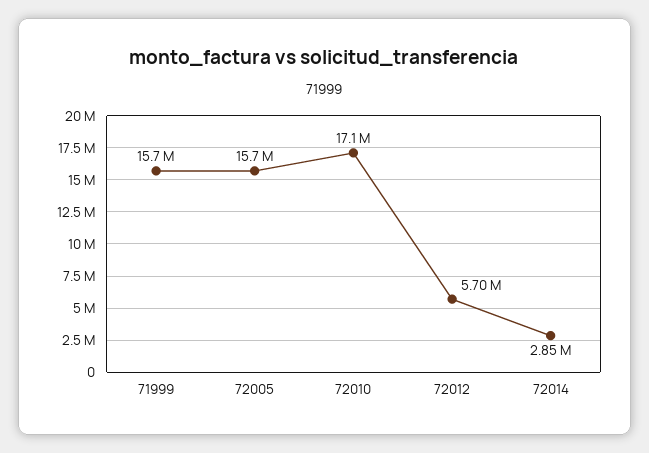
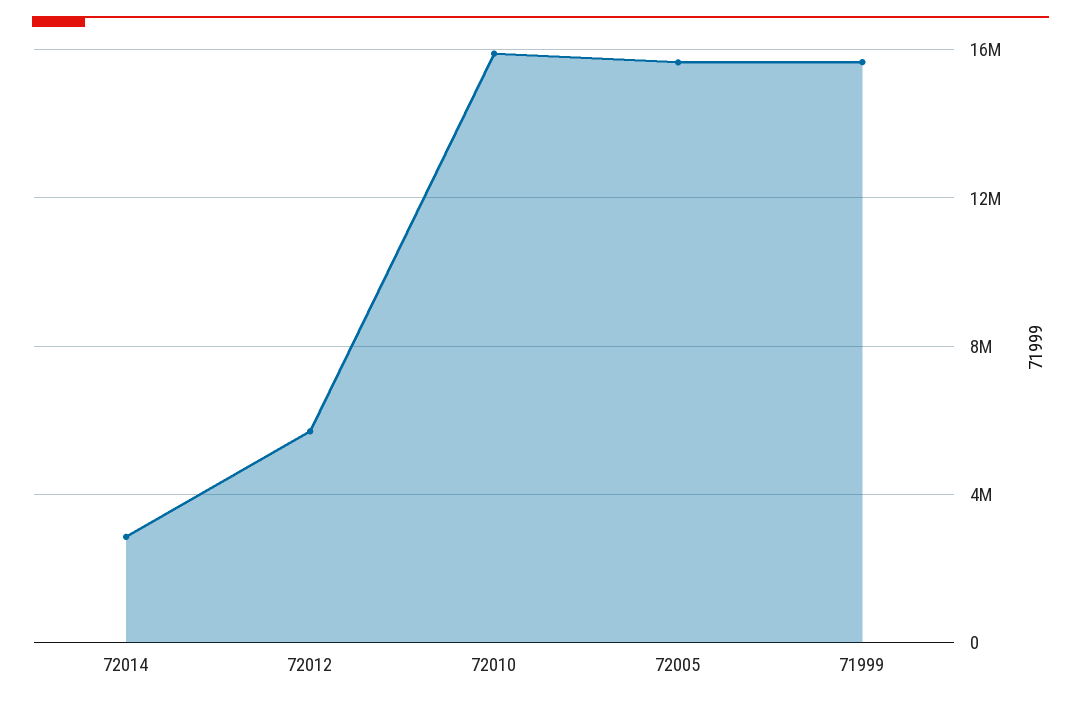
  {
    "71999": 15700000,
    "72005": 15700000,
-   "72010": 17100000,
+   "72010": 16000000,
    "72012": 5700000,
    "72014": 2850000
  }

